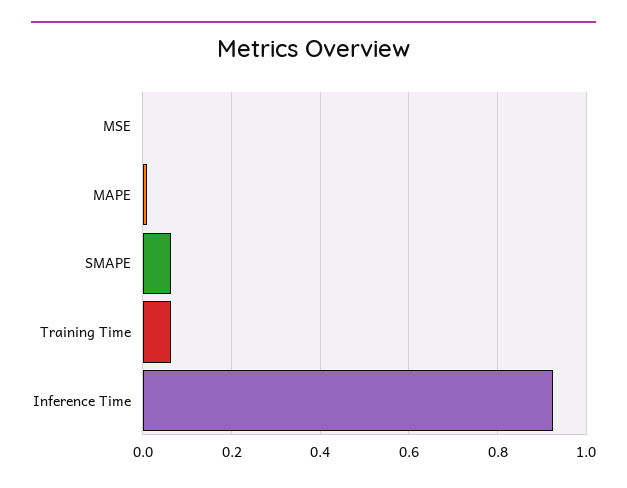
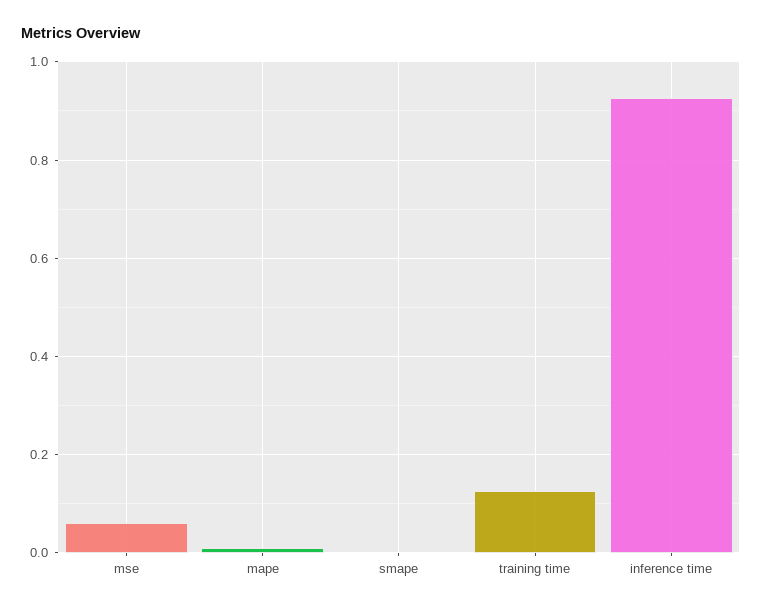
  {
-   "MSE": 0,
+   "MSE": 0.06,
    "MAPE": 0,
-   "SMAPE": 0.06,
+   "SMAPE": 0,
-   "Training Time": 0.06,
+   "Training Time": 0.12,
    "Inference Time": 0.92
  }

